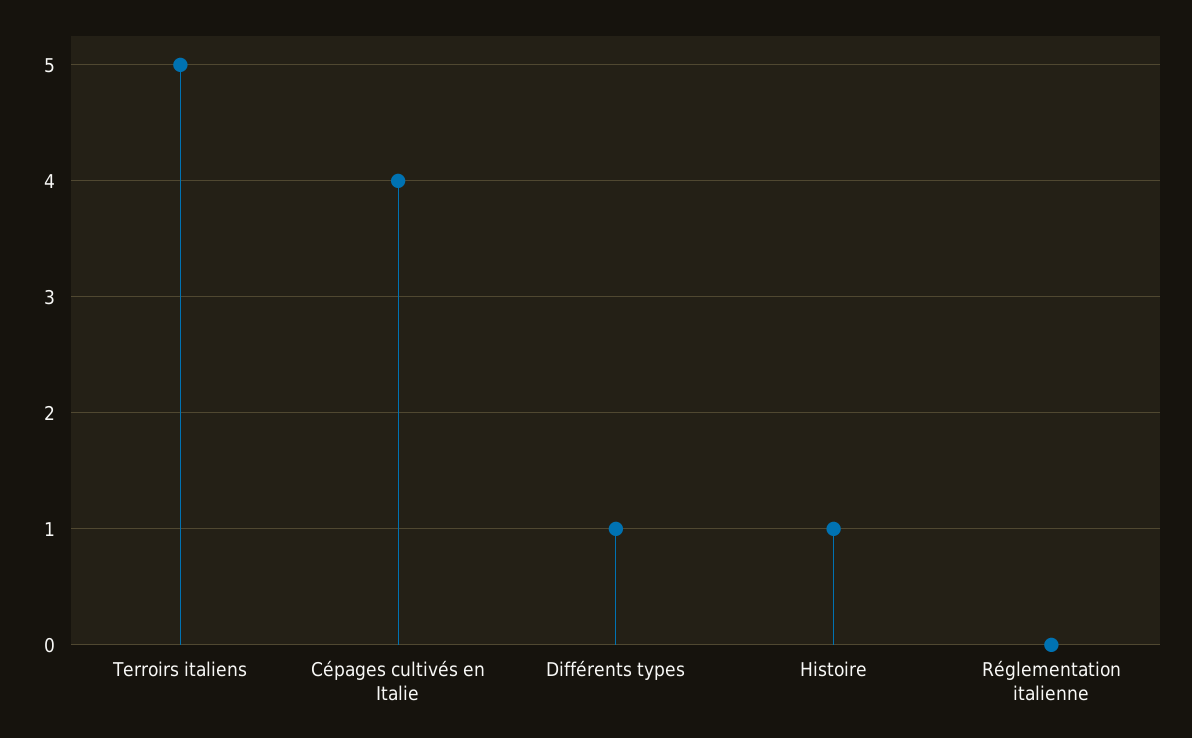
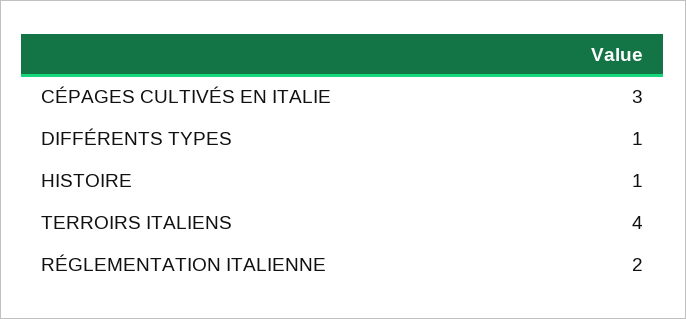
  {
-   "Terroirs italiens": 5,
+   "Terroirs italiens": 4,
-   "Cépages cultivés en Italie": 4,
+   "Cépages cultivés en Italie": 3,
    "Différents types": 1,
    "Histoire": 1,
-   "Réglementation italienne": 0
+   "Réglementation italienne": 2
  }

